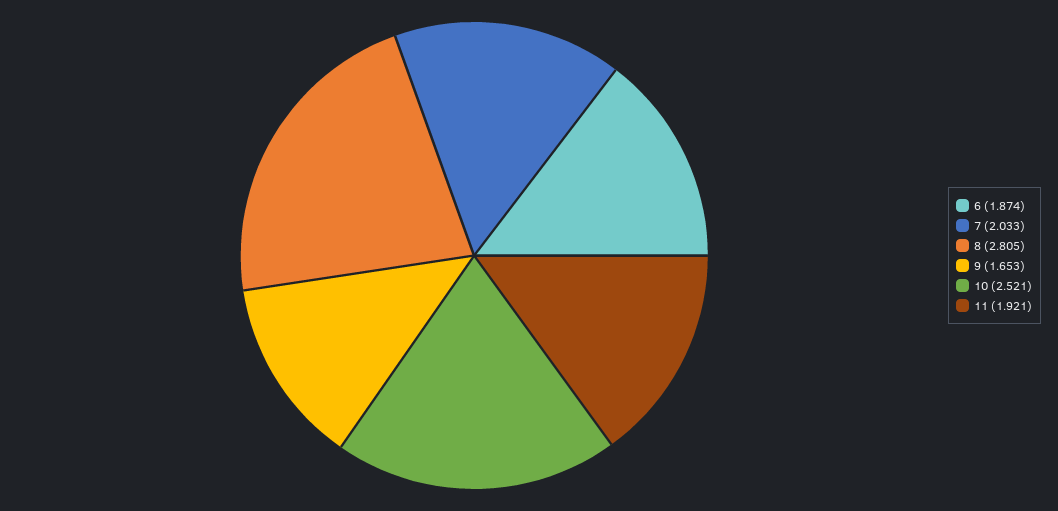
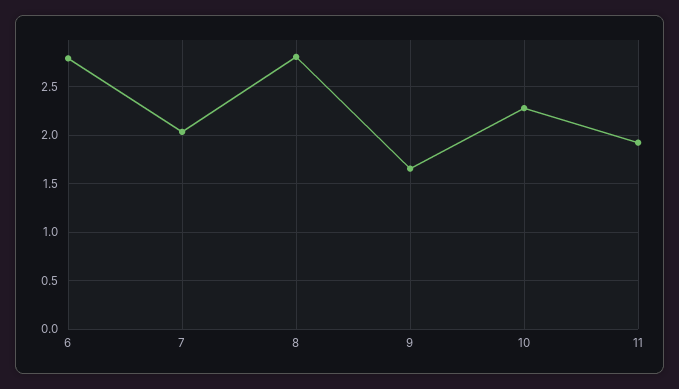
  {
-   "6": 1.874,
+   "6": 2.8,
    "7": 2.033,
    "8": 2.805,
    "9": 1.653,
-   "10": 2.521,
+   "10": 2.3,
    "11": 1.921
  }

